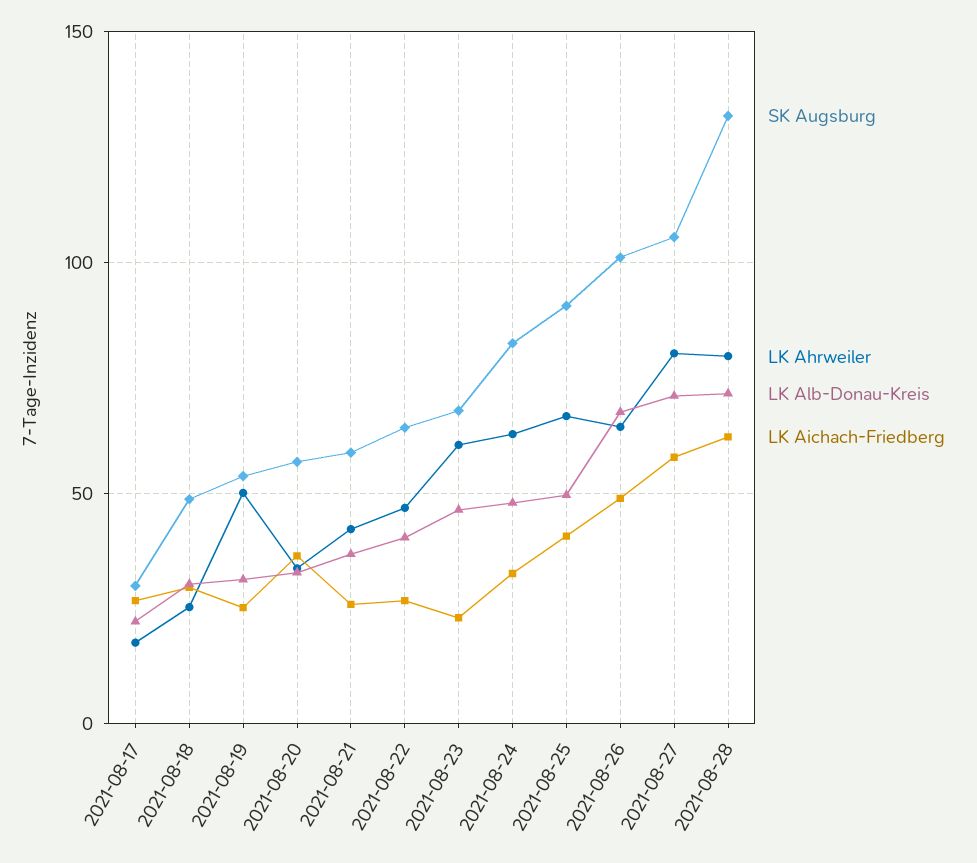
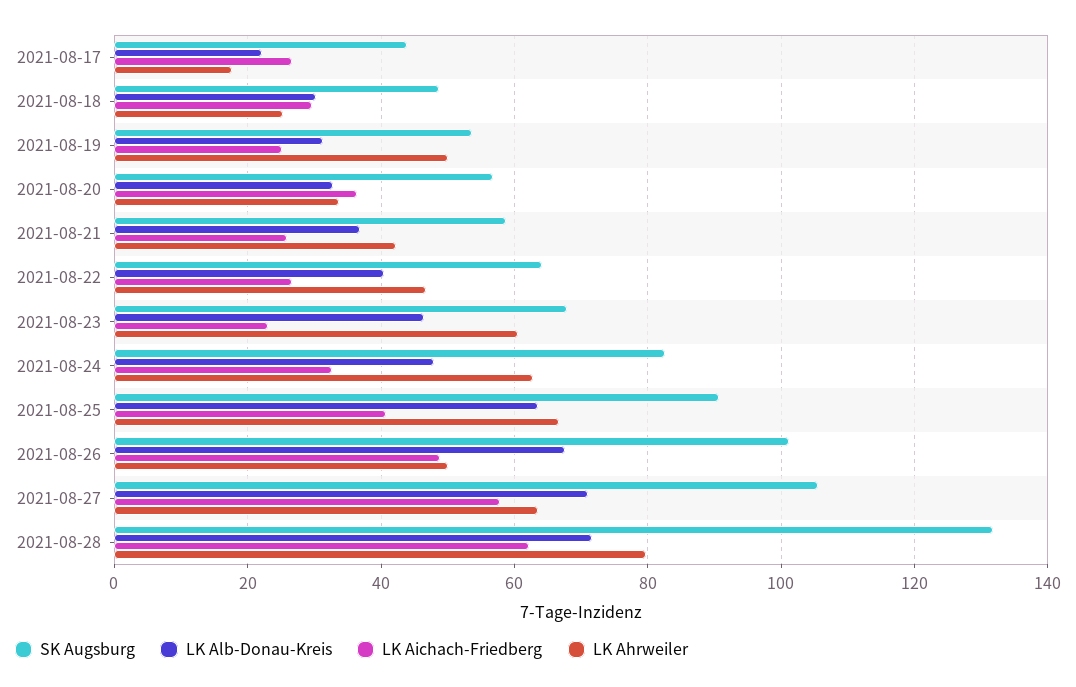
  {
    "SK Augsburg": {
-     "2021-08-17": 30,
+     "2021-08-17": 44,
      "2021-08-18": 48,
      "2021-08-19": 54,
      "2021-08-20": 56,
      "2021-08-21": 58,
      "2021-08-22": 64,
      "2021-08-23": 68,
      "2021-08-24": 82,
      "2021-08-25": 90,
      "2021-08-26": 102,
      "2021-08-27": 106,
      "2021-08-28": 132
    },
    "LK Ahrweiler": {
      "2021-08-17": 18,
      "2021-08-18": 26,
      "2021-08-19": 50,
      "2021-08-20": 34,
      "2021-08-21": 42,
      "2021-08-22": 46,
      "2021-08-23": 60,
      "2021-08-24": 62,
      "2021-08-25": 66,
-     "2021-08-26": 65,
+     "2021-08-26": 50,
-     "2021-08-27": 80,
+     "2021-08-27": 64,
      "2021-08-28": 80
    },
    "LK Alb-Donau-Kreis": {
      "2021-08-17": 22,
      "2021-08-18": 30,
      "2021-08-19": 32,
      "2021-08-20": 32,
      "2021-08-21": 36,
      "2021-08-22": 40,
      "2021-08-23": 46,
      "2021-08-24": 48,
-     "2021-08-25": 50,
+     "2021-08-25": 64,
      "2021-08-26": 68,
      "2021-08-27": 72,
      "2021-08-28": 72
    },
    "LK Aichach-Friedberg": {
      "2021-08-17": 26,
      "2021-08-18": 30,
      "2021-08-19": 26,
      "2021-08-20": 36,
      "2021-08-21": 26,
      "2021-08-22": 26,
      "2021-08-23": 24,
      "2021-08-24": 32,
      "2021-08-25": 40,
      "2021-08-26": 48,
      "2021-08-27": 58,
      "2021-08-28": 62
    }
  }

